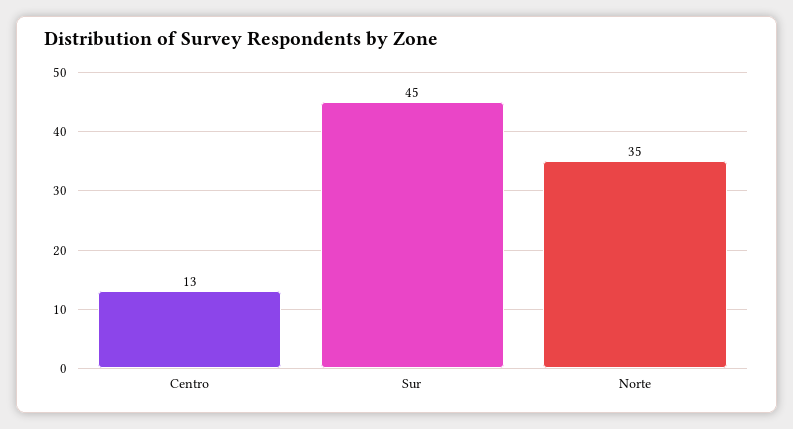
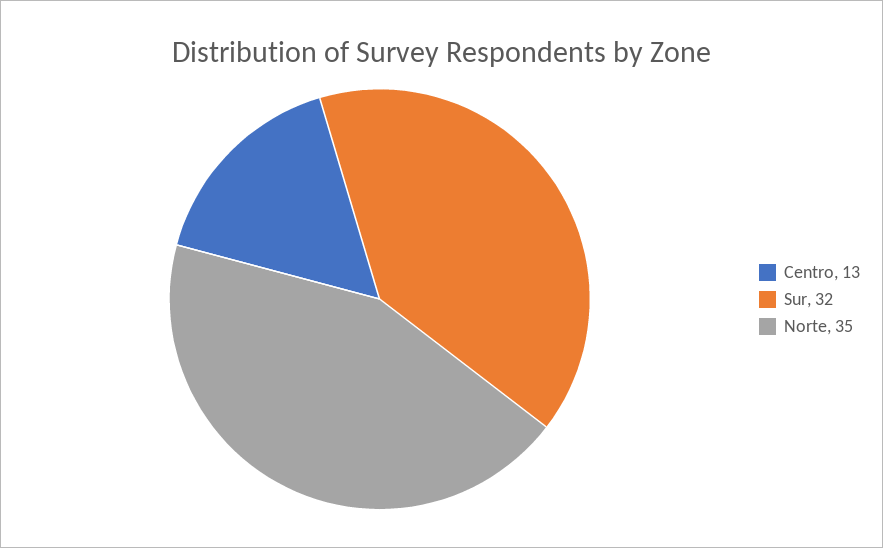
  {
    "Centro": 13,
-   "Sur": 45,
+   "Sur": 32,
    "Norte": 35
  }

